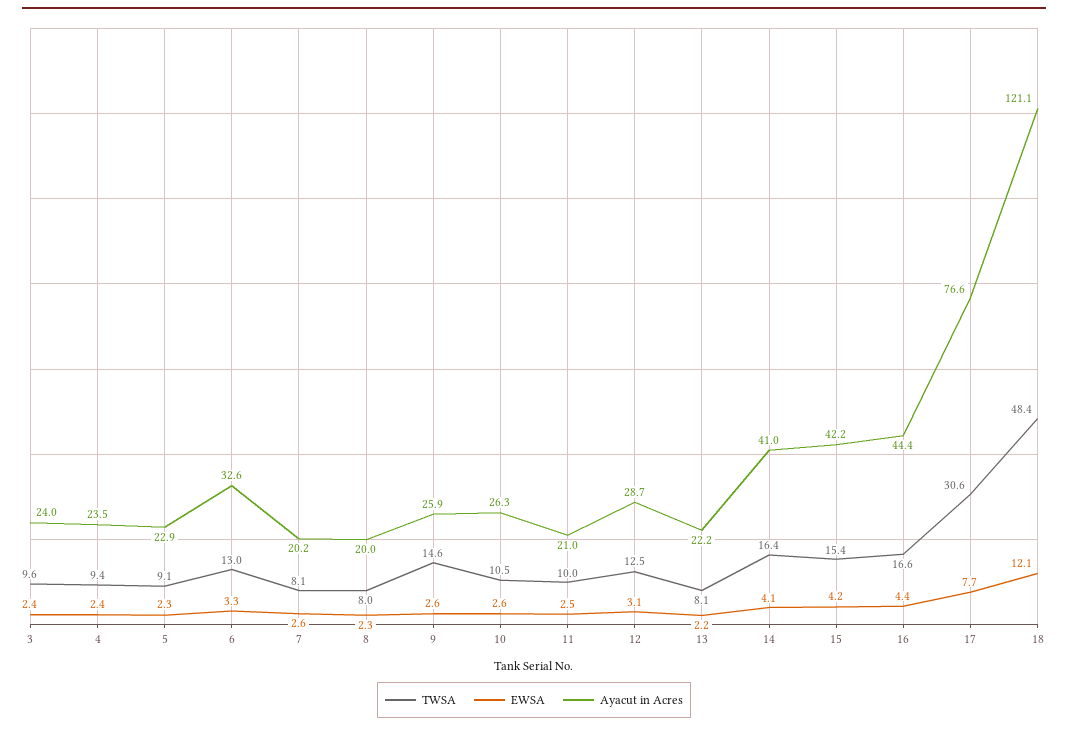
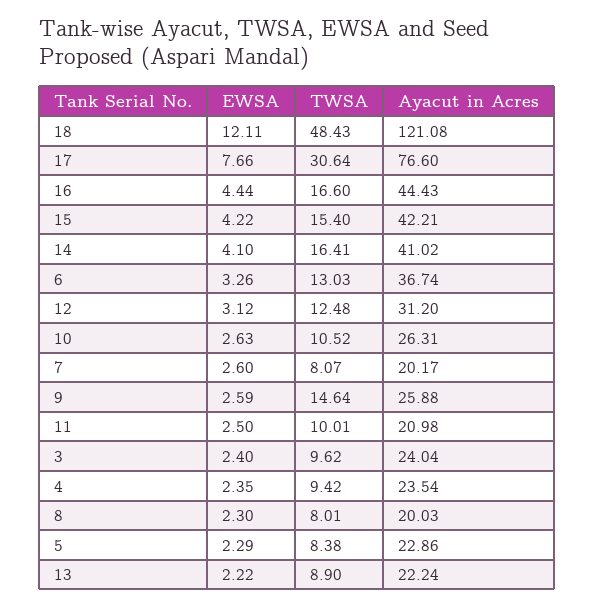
  {
    "TWSA": {
      "3": 9.62,
      "4": 9.42,
-     "5": 9.1,
+     "5": 8.38,
      "6": 13.03,
      "7": 8.07,
      "8": 8.01,
      "9": 14.64,
      "10": 10.52,
      "11": 10.01,
      "12": 12.48,
-     "13": 8.1,
+     "13": 8.9,
      "14": 16.41,
      "15": 15.4,
      "16": 16.6,
      "17": 30.64,
      "18": 48.43
    },
    "EWSA": {
      "3": 2.4,
      "4": 2.35,
      "5": 2.29,
      "6": 3.26,
      "7": 2.6,
      "8": 2.3,
      "9": 2.59,
      "10": 2.63,
      "11": 2.5,
      "12": 3.12,
      "13": 2.22,
      "14": 4.1,
      "15": 4.22,
      "16": 4.44,
      "17": 7.66,
      "18": 12.11
    },
    "Ayacut in Acres": {
      "3": 24.04,
      "4": 23.54,
      "5": 22.86,
-     "6": 32.6,
+     "6": 36.74,
      "7": 20.17,
      "8": 20.03,
      "9": 25.88,
      "10": 26.31,
      "11": 20.98,
-     "12": 28.7,
+     "12": 31.2,
      "13": 22.24,
      "14": 41.02,
      "15": 42.21,
      "16": 44.43,
      "17": 76.6,
      "18": 121.08
    }
  }

